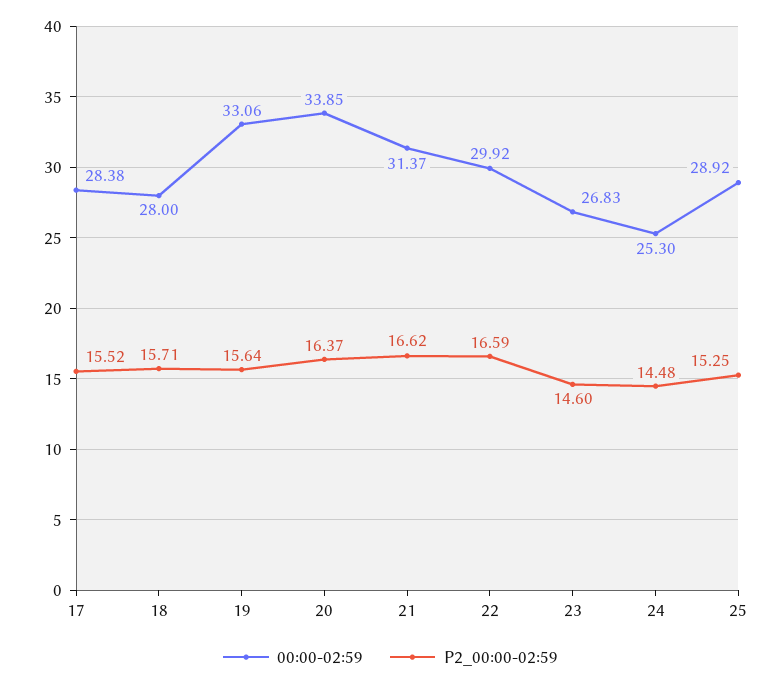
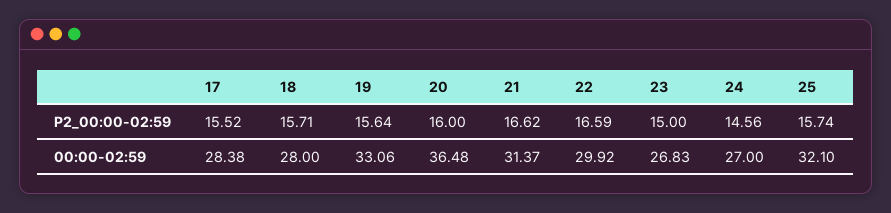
  {
    "00:00-02:59": {
      "17": 28.38,
      "18": 28,
      "19": 33.06,
-     "20": 33.85,
+     "20": 36.48,
      "21": 31.37,
      "22": 29.92,
      "23": 26.83,
-     "24": 25.3,
+     "24": 27,
-     "25": 28.92
+     "25": 32.1
    },
    "P2_00:00-02:59": {
      "17": 15.52,
      "18": 15.71,
      "19": 15.64,
-     "20": 16.37,
+     "20": 16,
      "21": 16.62,
      "22": 16.59,
-     "23": 14.6,
+     "23": 15,
-     "24": 14.48,
+     "24": 14.56,
-     "25": 15.25
+     "25": 15.74
    }
  }

